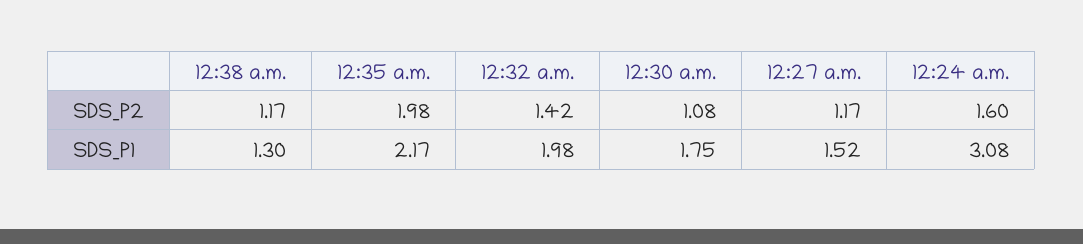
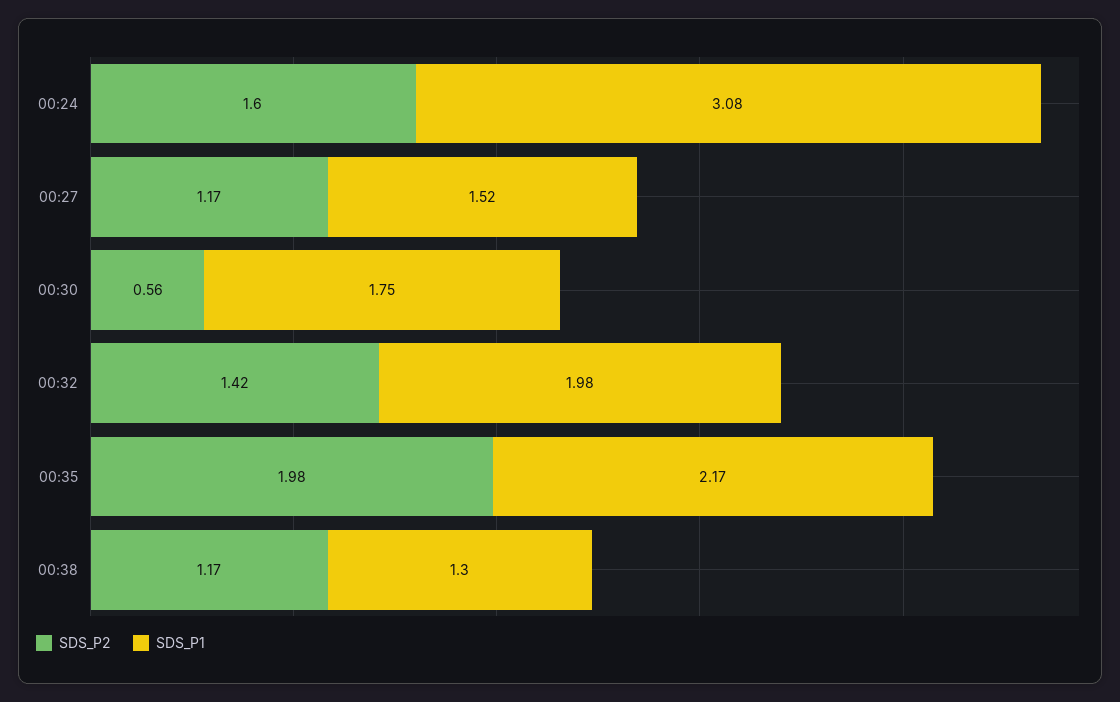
  {
    "SDS_P2": {
      "12:38 a.m.": 1.17,
      "12:35 a.m.": 1.98,
      "12:32 a.m.": 1.42,
-     "12:30 a.m.": 1.08,
+     "12:30 a.m.": 0.56,
      "12:27 a.m.": 1.17,
      "12:24 a.m.": 1.6
    },
    "SDS_P1": {
      "12:38 a.m.": 1.3,
      "12:35 a.m.": 2.17,
      "12:32 a.m.": 1.98,
      "12:30 a.m.": 1.75,
      "12:27 a.m.": 1.52,
      "12:24 a.m.": 3.08
    }
  }

